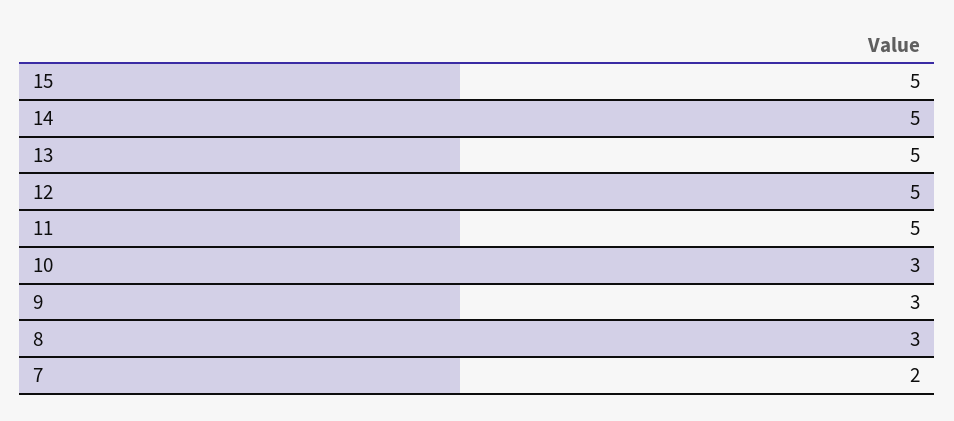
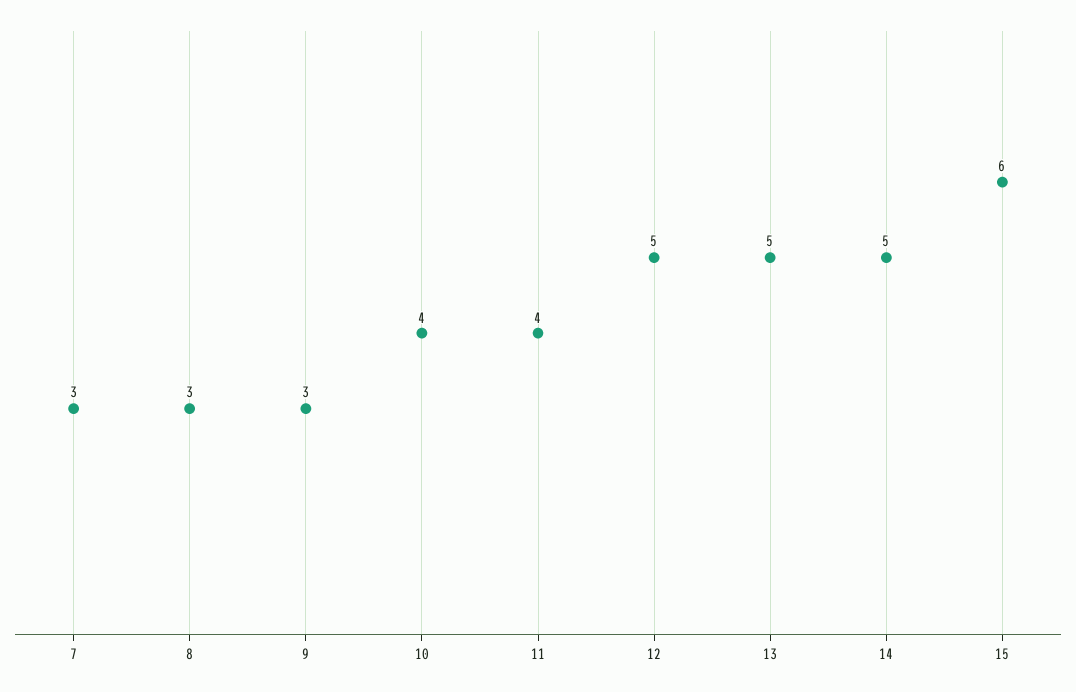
  {
-   "15": 5,
+   "15": 6,
    "14": 5,
    "13": 5,
    "12": 5,
-   "11": 5,
+   "11": 4,
-   "10": 3,
+   "10": 4,
    "9": 3,
    "8": 3,
-   "7": 2
+   "7": 3
  }

